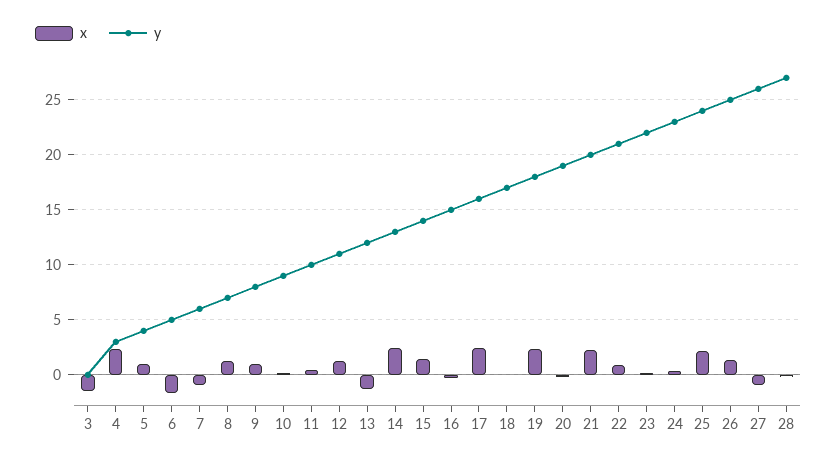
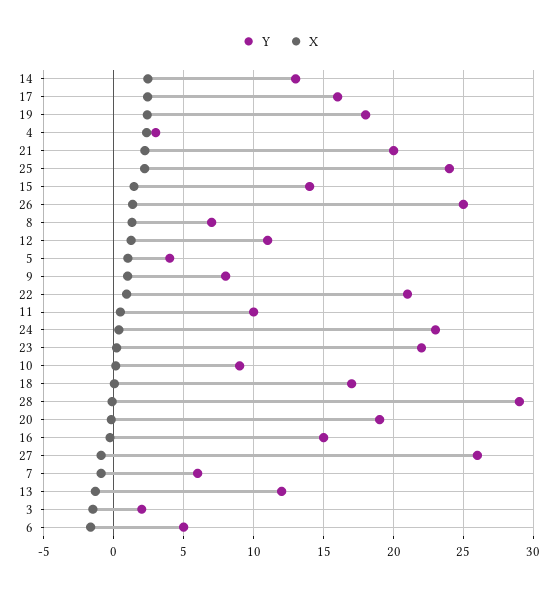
  {
    "x": {
      "3": -1.5,
      "4": 2.5,
      "5": 1,
      "6": -1.5,
      "7": -1,
      "8": 1.5,
      "9": 1,
      "10": 0,
      "11": 0.5,
      "12": 1,
      "13": -1.5,
      "14": 2.5,
      "15": 1.5,
      "16": -0.5,
      "17": 2.5,
      "18": 0,
      "19": 2.5,
      "20": 0,
      "21": 2,
      "22": 1,
      "23": 0,
      "24": 0.5,
      "25": 2,
      "26": 1.5,
      "27": -1,
      "28": 0
    },
    "y": {
-     "3": 0,
+     "3": 2,
      "4": 3,
      "5": 4,
      "6": 5,
      "7": 6,
      "8": 7,
      "9": 8,
      "10": 9,
      "11": 10,
      "12": 11,
      "13": 12,
      "14": 13,
      "15": 14,
      "16": 15,
      "17": 16,
      "18": 17,
      "19": 18,
      "20": 19,
      "21": 20,
      "22": 21,
      "23": 22,
      "24": 23,
      "25": 24,
      "26": 25,
      "27": 26,
-     "28": 27
+     "28": 29
    }
  }

